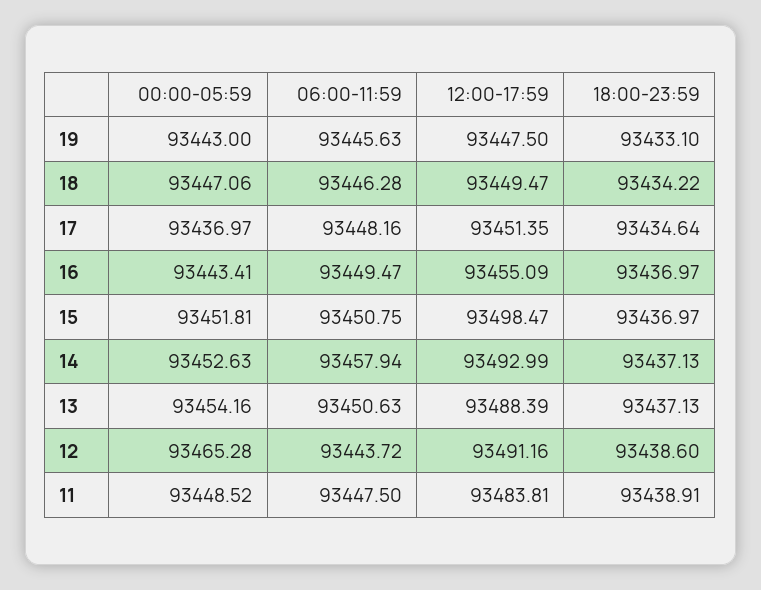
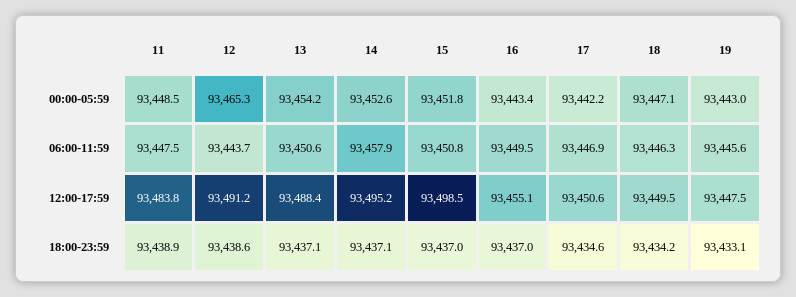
  {
    "00:00-05:59": {
      "19": 93443,
      "18": 93447.06,
-     "17": 93436.97,
+     "17": 93442.2,
      "16": 93443.41,
      "15": 93451.81,
      "14": 93452.63,
      "13": 93454.16,
      "12": 93465.28,
      "11": 93448.52
    },
    "06:00-11:59": {
      "19": 93445.63,
      "18": 93446.28,
-     "17": 93448.16,
+     "17": 93446.9,
      "16": 93449.47,
      "15": 93450.75,
      "14": 93457.94,
      "13": 93450.63,
      "12": 93443.72,
      "11": 93447.5
    },
    "12:00-17:59": {
      "19": 93447.5,
      "18": 93449.47,
-     "17": 93451.35,
+     "17": 93450.6,
      "16": 93455.09,
      "15": 93498.47,
-     "14": 93492.99,
+     "14": 93495.2,
      "13": 93488.39,
      "12": 93491.16,
      "11": 93483.81
    },
    "18:00-23:59": {
      "19": 93433.1,
      "18": 93434.22,
      "17": 93434.64,
      "16": 93436.97,
      "15": 93436.97,
      "14": 93437.13,
      "13": 93437.13,
      "12": 93438.6,
      "11": 93438.91
    }
  }

